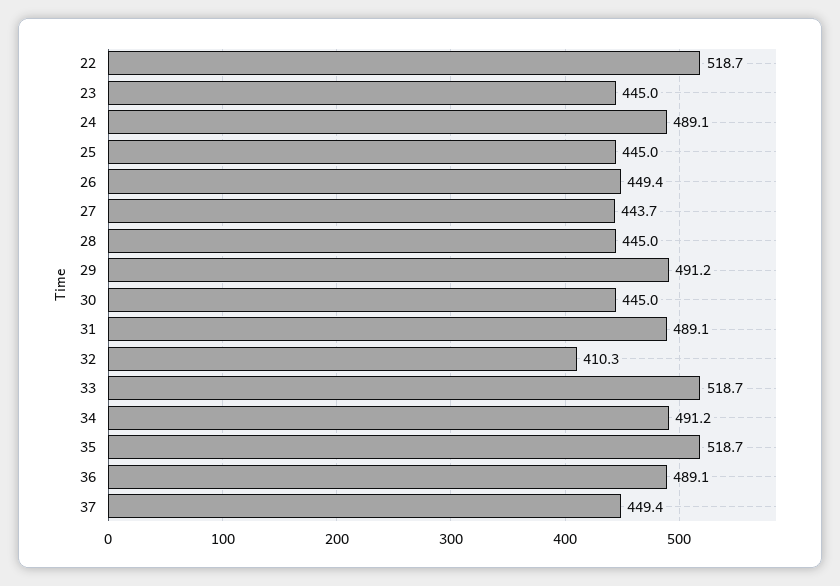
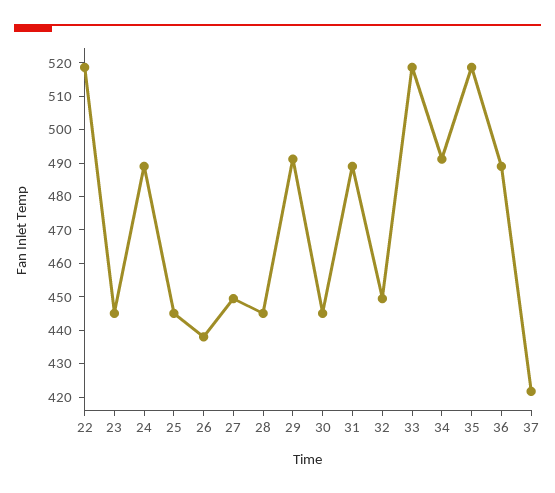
  {
    "22": 518.7,
    "23": 445,
    "24": 489.1,
    "25": 445,
-   "26": 449.4,
+   "26": 437.5,
-   "27": 443.7,
+   "27": 450,
    "28": 445,
    "29": 491.2,
    "30": 445,
    "31": 489.1,
-   "32": 410.3,
+   "32": 450,
    "33": 518.7,
    "34": 491.2,
    "35": 518.7,
    "36": 489.1,
-   "37": 449.4
+   "37": 422.5
  }

